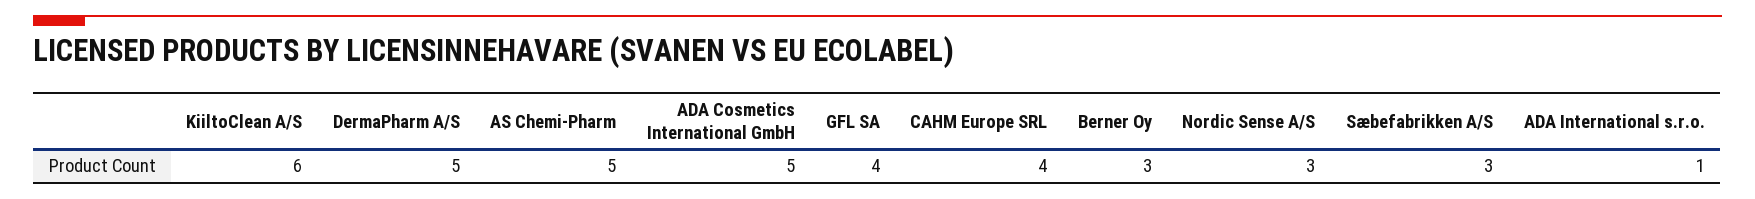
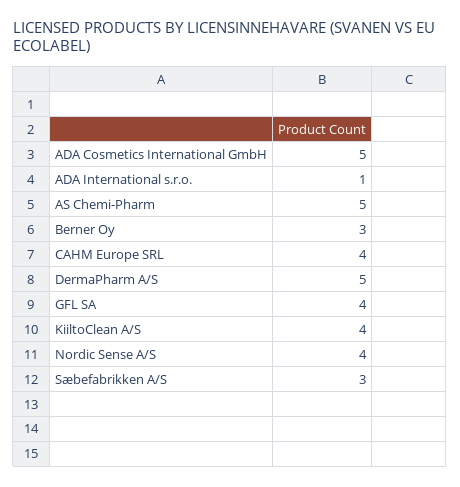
  {
-   "KiiltoClean A/S": 6,
+   "KiiltoClean A/S": 4,
    "DermaPharm A/S": 5,
    "AS Chemi-Pharm": 5,
    "ADA Cosmetics International GmbH": 5,
    "GFL SA": 4,
    "CAHM Europe SRL": 4,
    "Berner Oy": 3,
-   "Nordic Sense A/S": 3,
+   "Nordic Sense A/S": 4,
    "Sæbefabrikken A/S": 3,
    "ADA International s.r.o.": 1
  }

